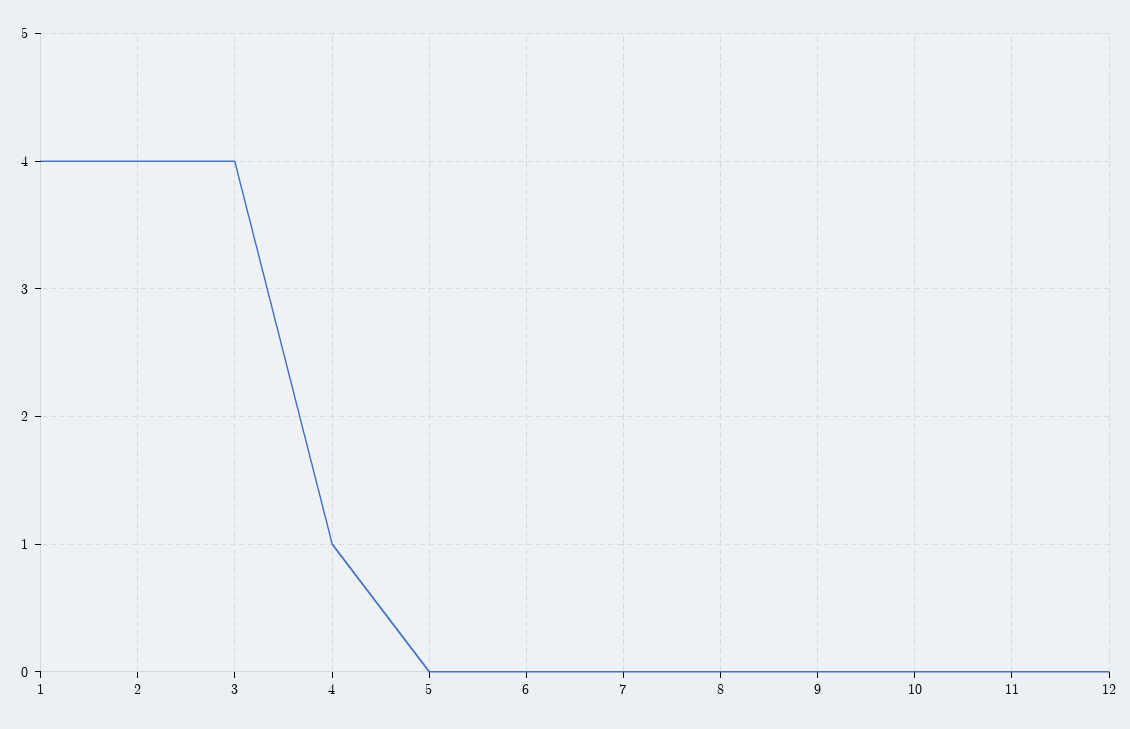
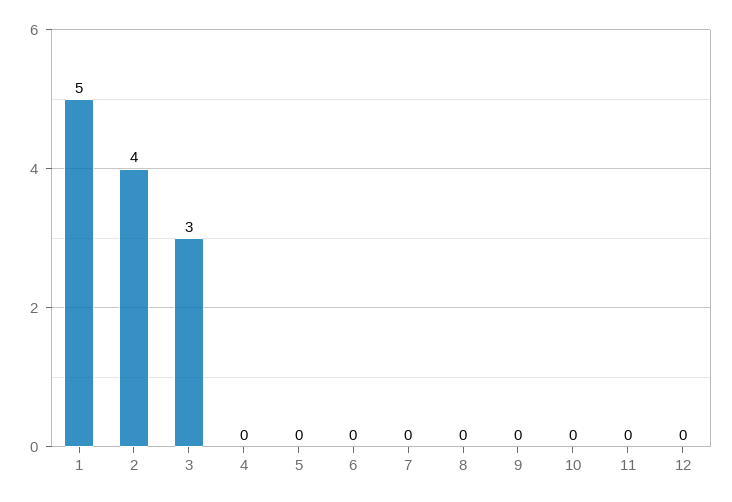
  {
-   "1": 4,
+   "1": 5,
    "2": 4,
-   "3": 4,
+   "3": 3,
-   "4": 1,
+   "4": 0,
    "5": 0,
    "6": 0,
    "7": 0,
    "8": 0,
    "9": 0,
    "10": 0,
    "11": 0,
    "12": 0
  }

